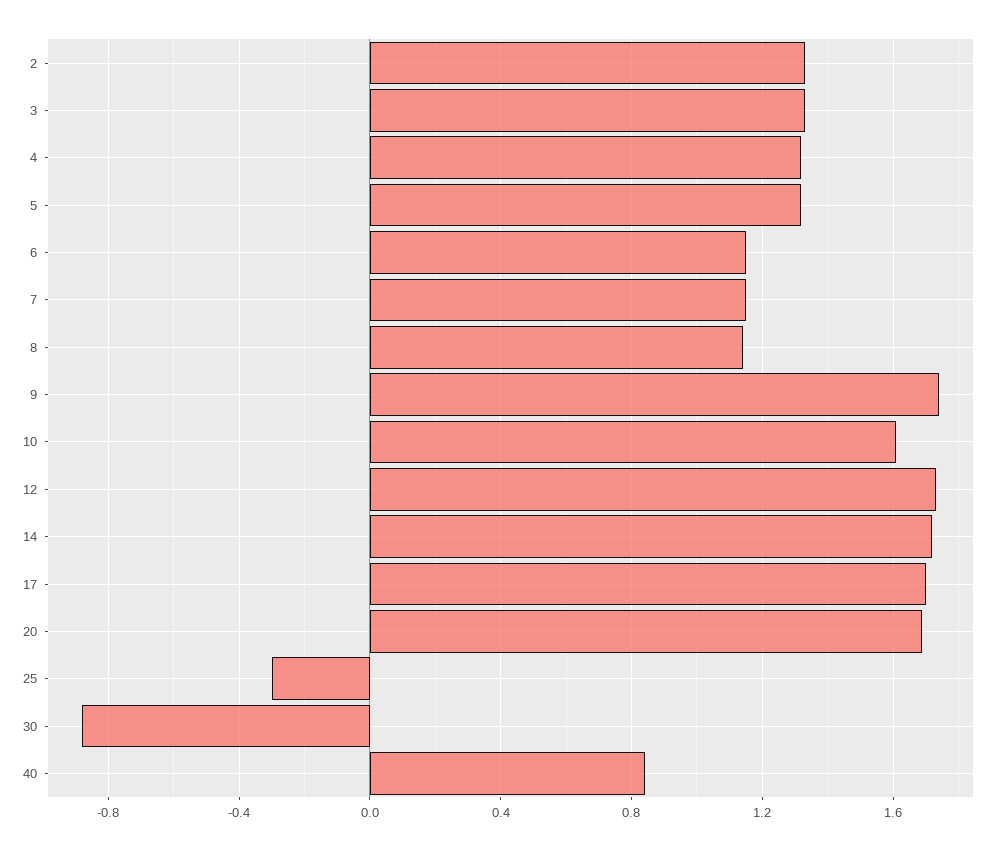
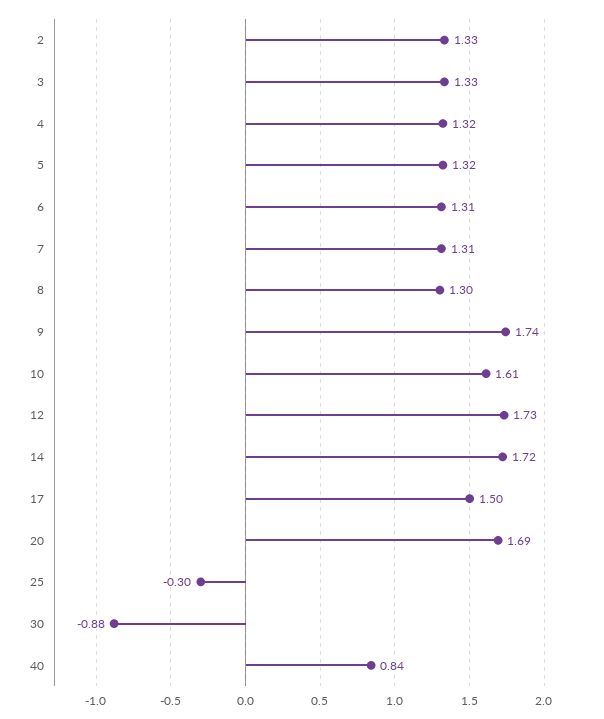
  {
    "2": 1.33,
    "3": 1.33,
    "4": 1.32,
    "5": 1.32,
-   "6": 1.15,
+   "6": 1.31,
-   "7": 1.15,
+   "7": 1.31,
-   "8": 1.15,
+   "8": 1.3,
    "9": 1.74,
    "10": 1.61,
    "12": 1.73,
    "14": 1.72,
-   "17": 1.7,
+   "17": 1.5,
    "20": 1.69,
    "25": -0.3,
    "30": -0.88,
    "40": 0.84
  }

